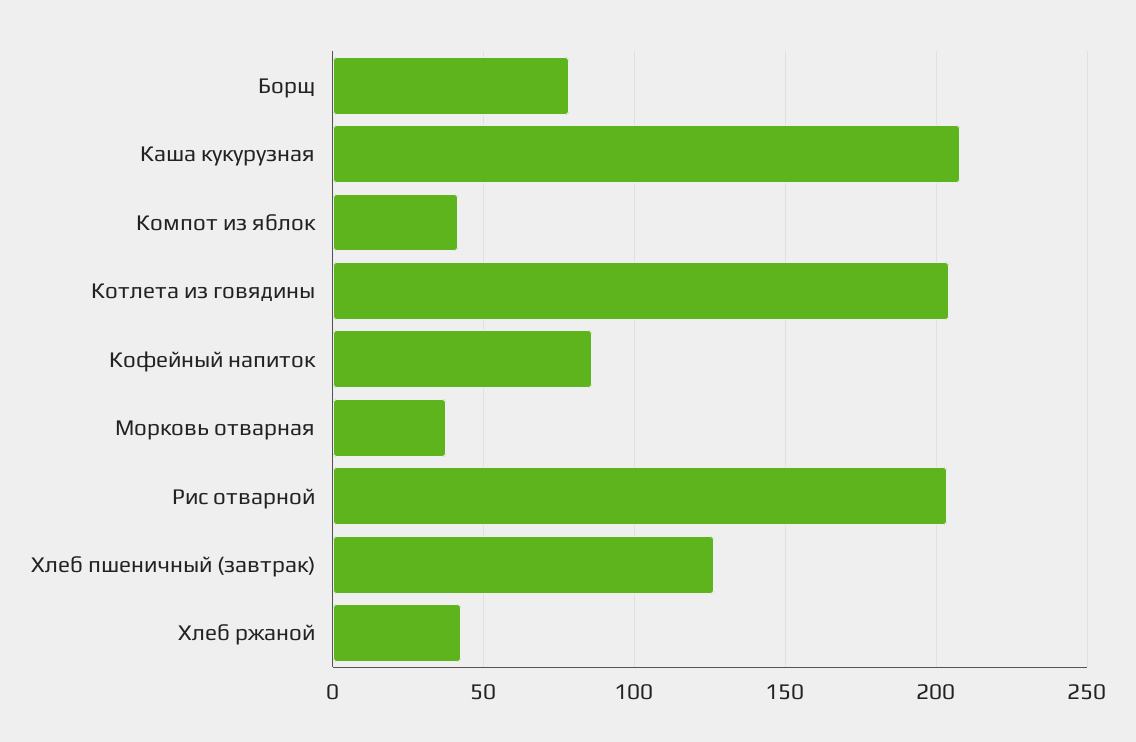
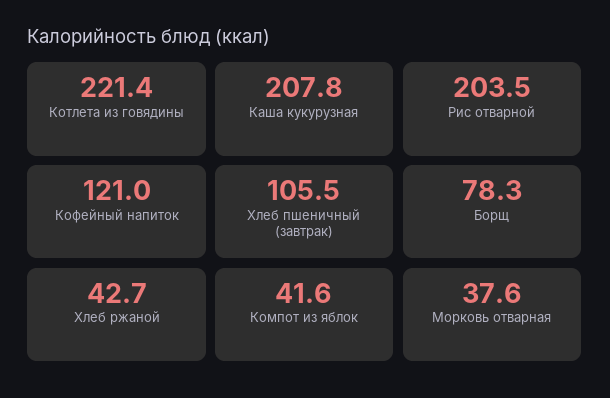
  {
    "Борщ": 78.3,
    "Каша кукурузная": 207.8,
    "Компот из яблок": 41.6,
-   "Котлета из говядины": 205,
+   "Котлета из говядины": 221.4,
-   "Кофейный напиток": 85,
+   "Кофейный напиток": 121,
    "Морковь отварная": 37.6,
    "Рис отварной": 203.5,
-   "Хлеб пшеничный (завтрак)": 125,
+   "Хлеб пшеничный (завтрак)": 105.5,
    "Хлеб ржаной": 42.7
  }

